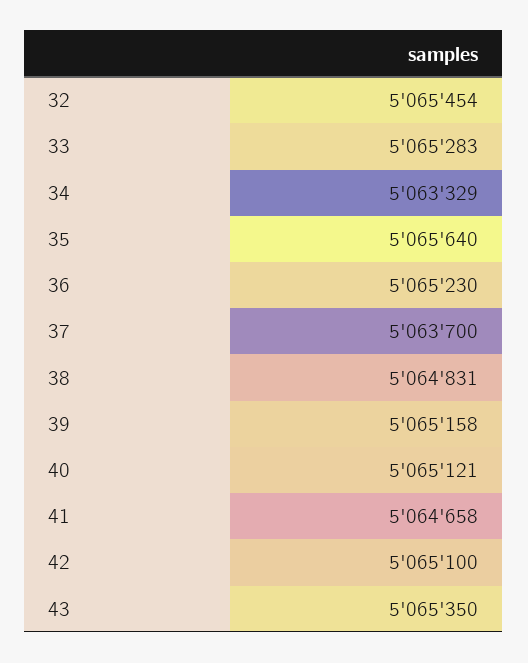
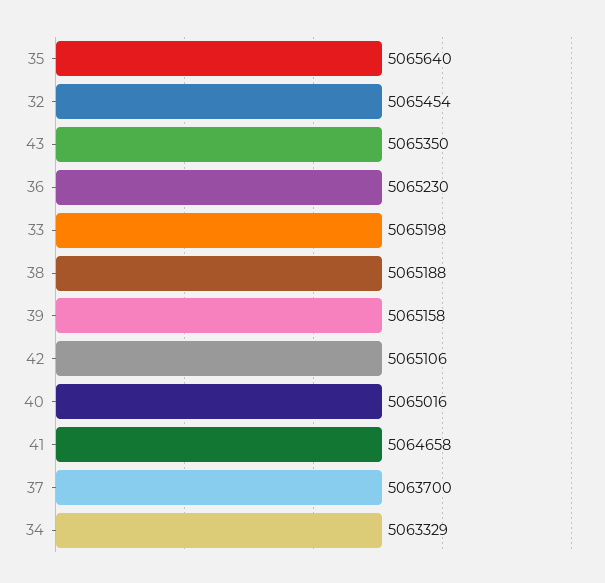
  {
    "32": 5065454,
-   "33": 5065283,
+   "33": 5065198,
    "34": 5063329,
    "35": 5065640,
    "36": 5065230,
    "37": 5063700,
-   "38": 5064831,
+   "38": 5065188,
    "39": 5065158,
-   "40": 5065121,
+   "40": 5065016,
    "41": 5064658,
-   "42": 5065100,
+   "42": 5065106,
    "43": 5065350
  }

